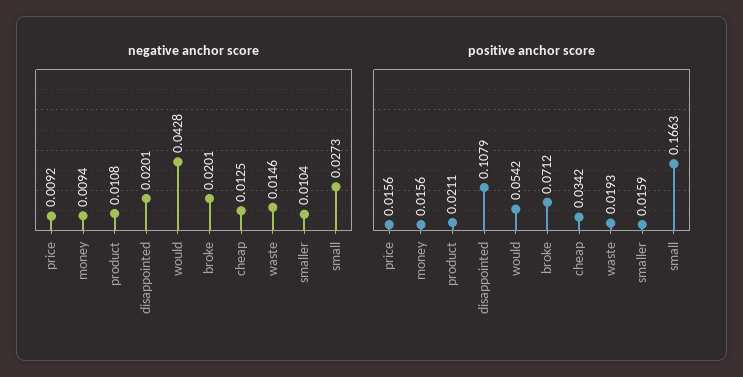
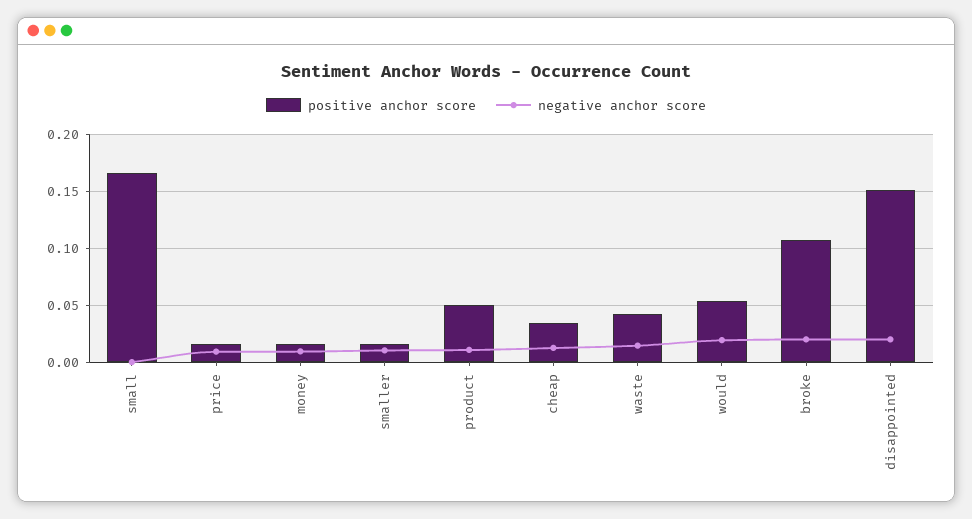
  {
    "negative anchor score": {
      "price": 0.0092,
      "money": 0.0094,
      "product": 0.0108,
      "disappointed": 0.0201,
-     "would": 0.0428,
+     "would": 0.02,
      "broke": 0.0201,
      "cheap": 0.0125,
      "waste": 0.0146,
      "smaller": 0.0104,
-     "small": 0.0273
+     "small": 0
    },
    "positive anchor score": {
      "price": 0.0156,
      "money": 0.0156,
-     "product": 0.0211,
+     "product": 0.05,
-     "disappointed": 0.1079,
+     "disappointed": 0.15,
      "would": 0.0542,
-     "broke": 0.0712,
+     "broke": 0.11,
      "cheap": 0.0342,
-     "waste": 0.0193,
+     "waste": 0.04,
      "smaller": 0.0159,
      "small": 0.1663
    }
  }

